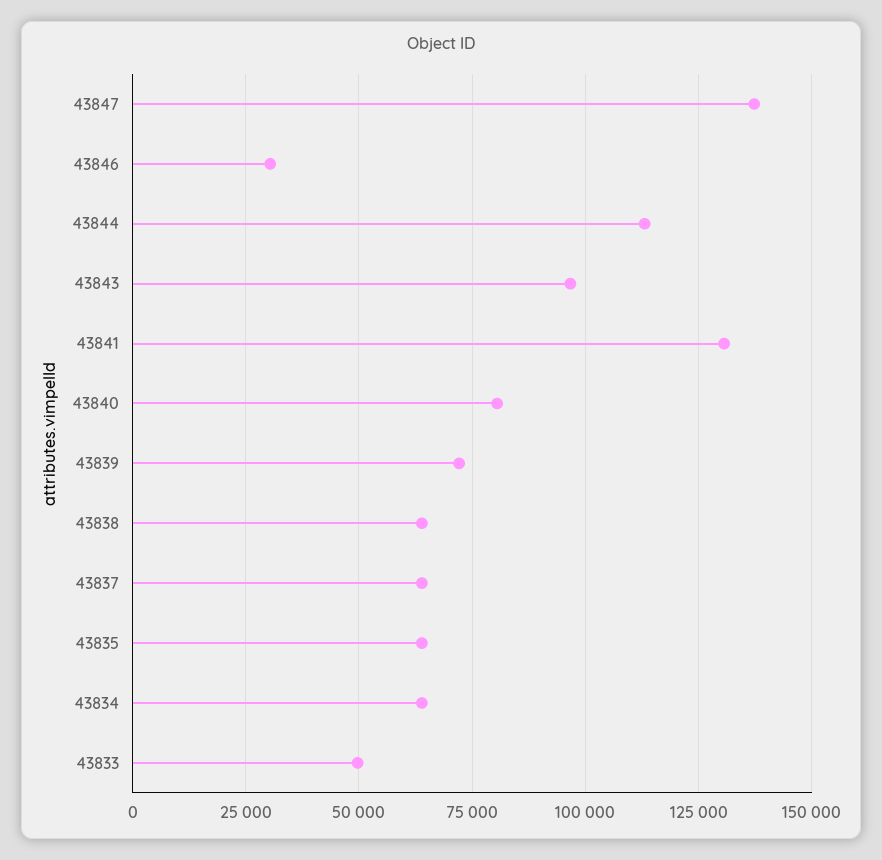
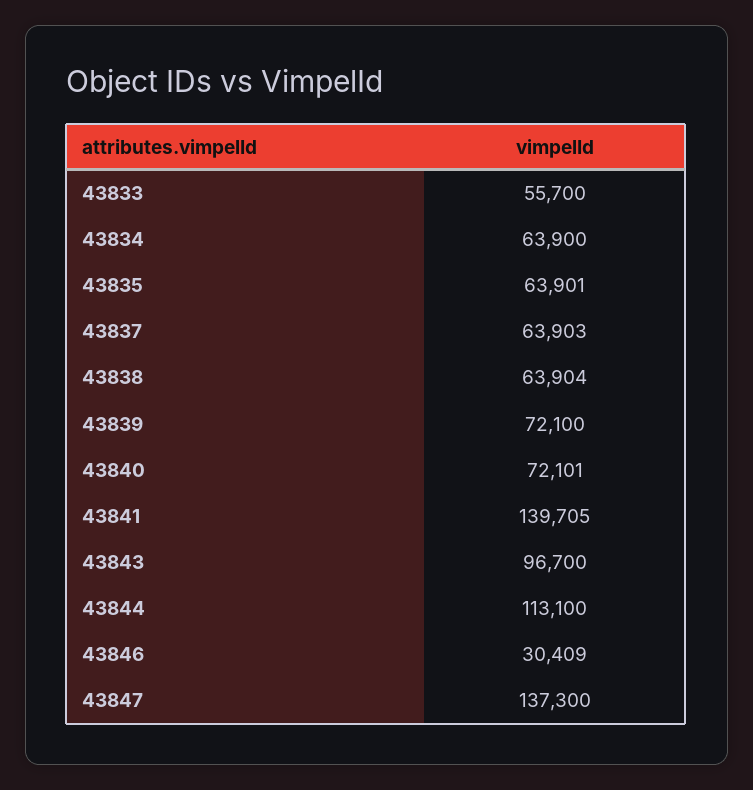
  {
    "43847": 137300,
    "43846": 30409,
    "43844": 113100,
    "43843": 96700,
-   "43841": 130000,
+   "43841": 139705,
-   "43840": 80000,
+   "43840": 72101,
    "43839": 72100,
    "43838": 63904,
    "43837": 63903,
    "43835": 63901,
    "43834": 63900,
-   "43833": 50000
+   "43833": 55700
  }

